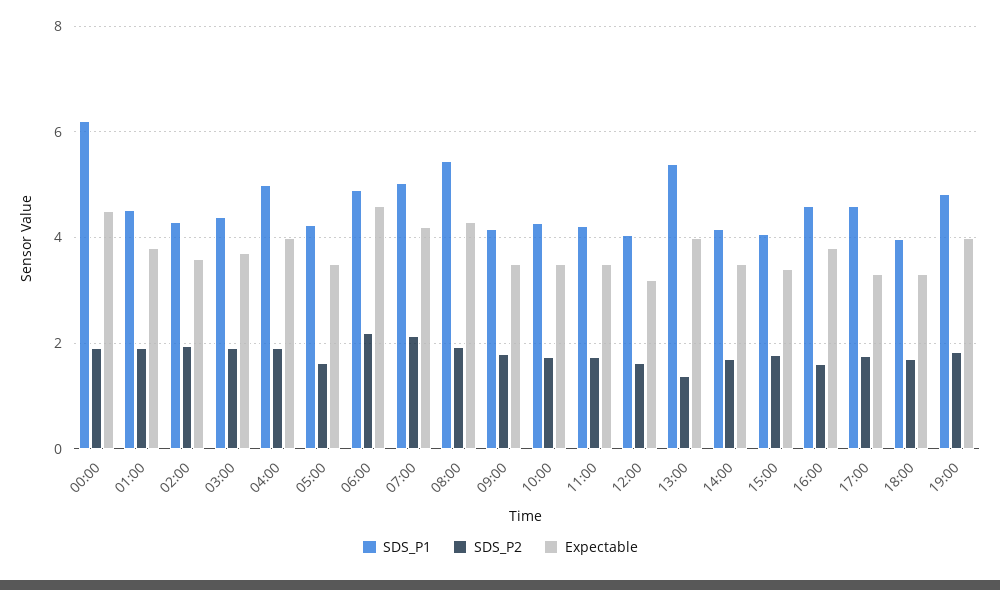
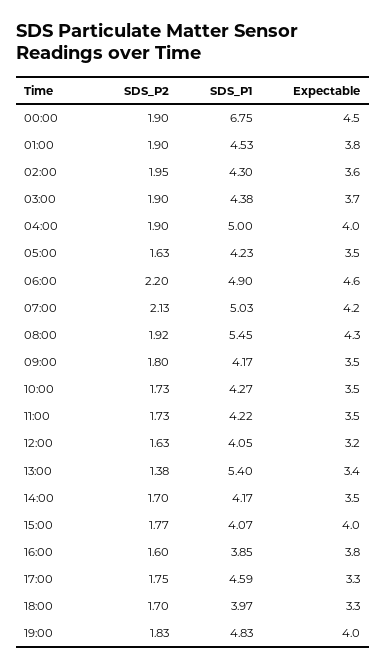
  {
    "SDS_P1": {
-     "00:00": 6.2,
+     "00:00": 6.75,
      "01:00": 4.53,
      "02:00": 4.3,
      "03:00": 4.38,
      "04:00": 5,
      "05:00": 4.23,
      "06:00": 4.9,
      "07:00": 5.03,
      "08:00": 5.45,
      "09:00": 4.17,
      "10:00": 4.27,
      "11:00": 4.22,
      "12:00": 4.05,
      "13:00": 5.4,
      "14:00": 4.17,
      "15:00": 4.07,
-     "16:00": 4.6,
+     "16:00": 3.85,
      "17:00": 4.59,
      "18:00": 3.97,
      "19:00": 4.83
    },
    "SDS_P2": {
      "00:00": 1.9,
      "01:00": 1.9,
      "02:00": 1.95,
      "03:00": 1.9,
      "04:00": 1.9,
      "05:00": 1.63,
      "06:00": 2.2,
      "07:00": 2.13,
      "08:00": 1.92,
      "09:00": 1.8,
      "10:00": 1.73,
      "11:00": 1.73,
      "12:00": 1.63,
      "13:00": 1.38,
      "14:00": 1.7,
      "15:00": 1.77,
      "16:00": 1.6,
      "17:00": 1.75,
      "18:00": 1.7,
      "19:00": 1.83
    },
    "Expectable": {
      "00:00": 4.5,
      "01:00": 3.8,
      "02:00": 3.6,
      "03:00": 3.7,
      "04:00": 4,
      "05:00": 3.5,
      "06:00": 4.6,
      "07:00": 4.2,
      "08:00": 4.3,
      "09:00": 3.5,
      "10:00": 3.5,
      "11:00": 3.5,
      "12:00": 3.2,
-     "13:00": 4,
+     "13:00": 3.4,
      "14:00": 3.5,
-     "15:00": 3.4,
+     "15:00": 4,
      "16:00": 3.8,
      "17:00": 3.3,
      "18:00": 3.3,
      "19:00": 4
    }
  }

